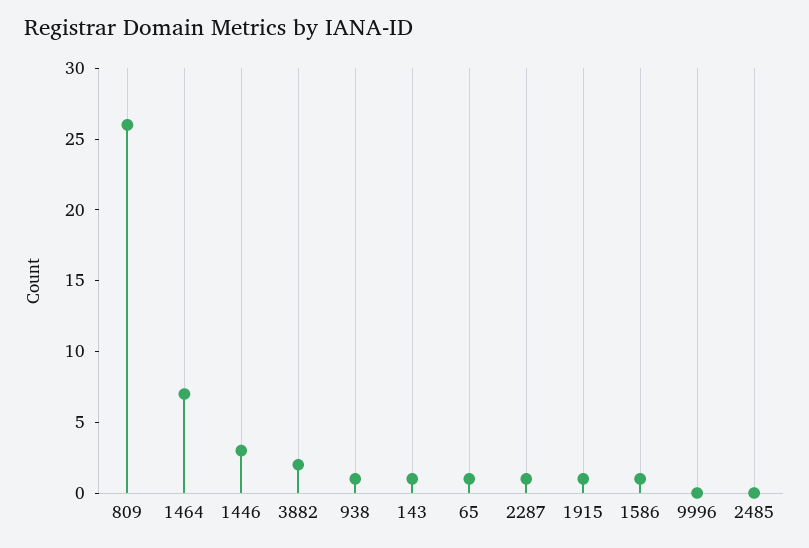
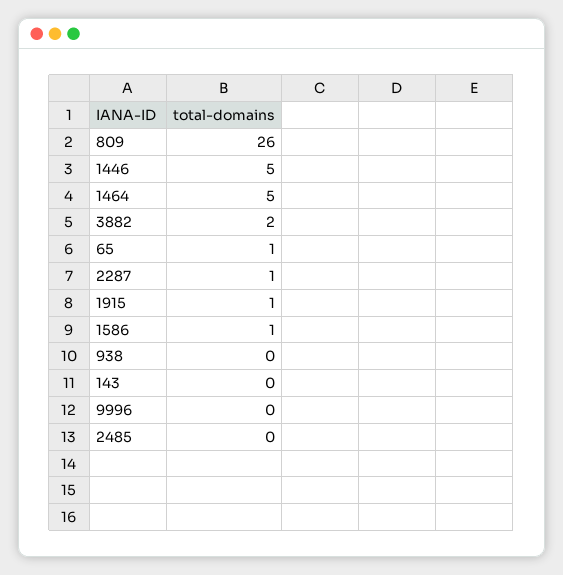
  {
    "809": 26,
-   "1464": 7,
+   "1464": 5,
-   "1446": 3,
+   "1446": 5,
    "3882": 2,
-   "938": 1,
+   "938": 0,
-   "143": 1,
+   "143": 0,
    "65": 1,
    "2287": 1,
    "1915": 1,
    "1586": 1,
    "9996": 0,
    "2485": 0
  }

